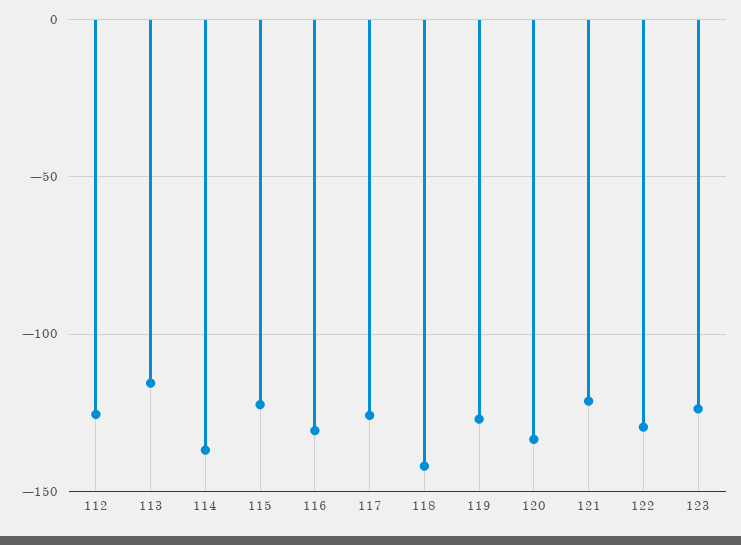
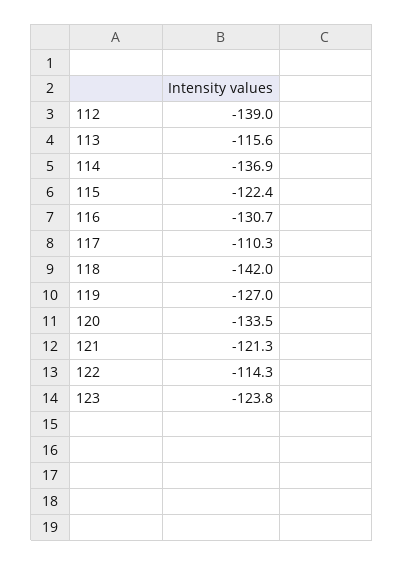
  {
-   "112": -125,
+   "112": -139,
    "113": -115.6,
    "114": -136.9,
    "115": -122.4,
    "116": -130.7,
-   "117": -125,
+   "117": -110.3,
    "118": -142,
    "119": -127,
    "120": -133.5,
    "121": -121.3,
-   "122": -130,
+   "122": -114.3,
    "123": -123.8
  }

